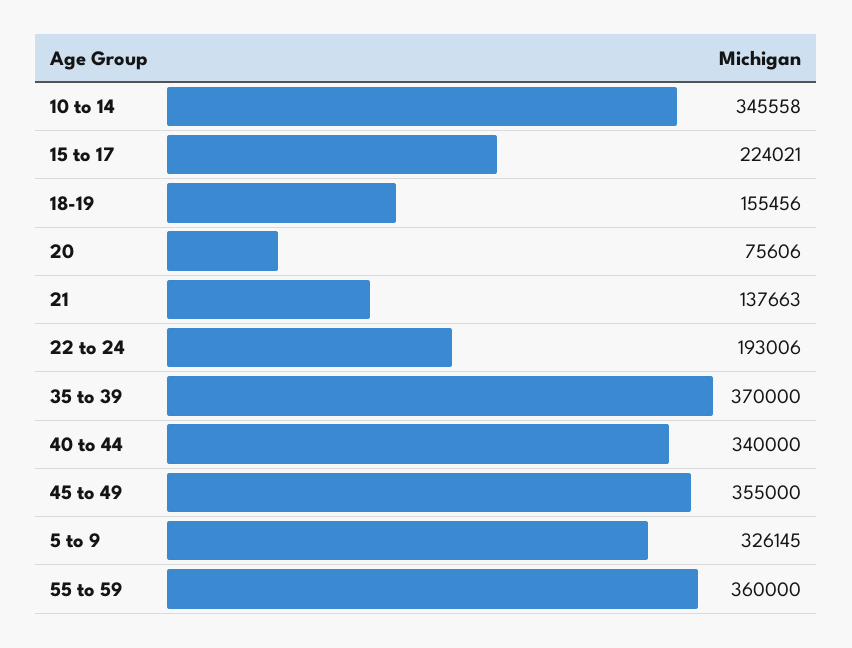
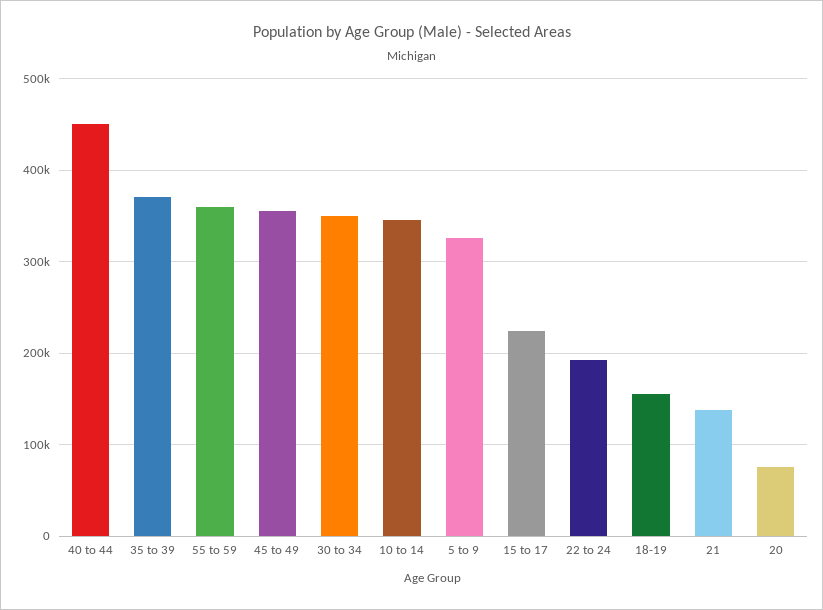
  {
    "10 to 14": 345558,
    "15 to 17": 224021,
    "18-19": 155456,
    "20": 75606,
    "21": 137663,
    "22 to 24": 193006,
    "35 to 39": 370000,
-   "40 to 44": 340000,
+   "40 to 44": 450000,
    "45 to 49": 355000,
    "5 to 9": 326145,
-   "55 to 59": 360000
+   "55 to 59": 360000,
+   "30 to 34": 350000
  }

